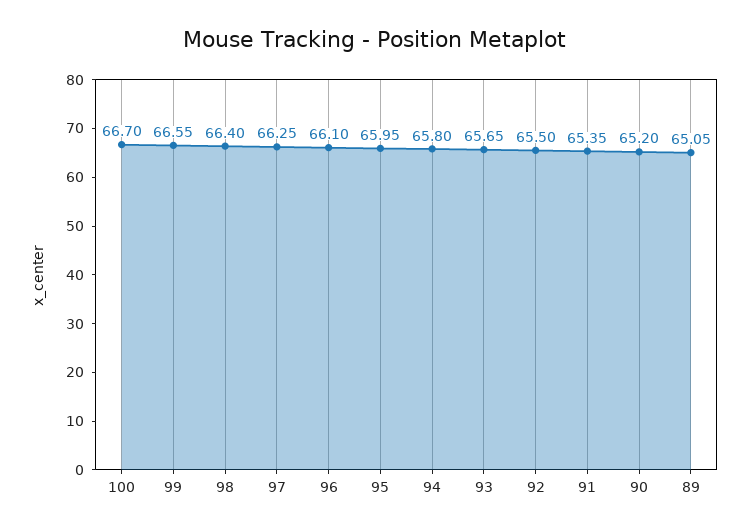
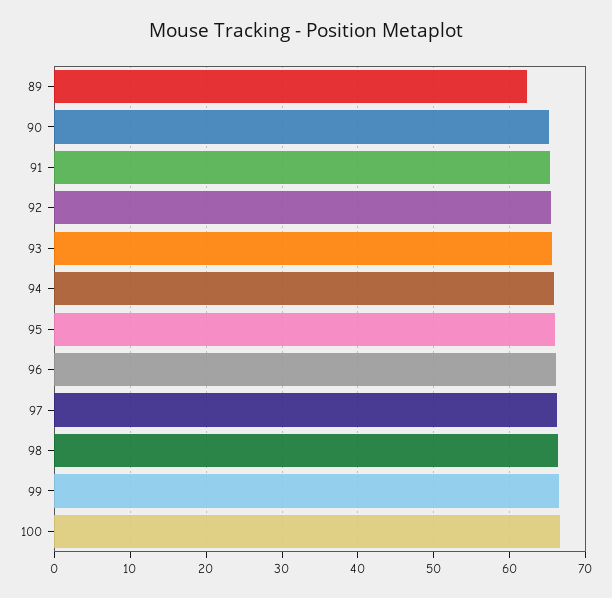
  {
    "100": 66.7,
    "99": 66.55,
    "98": 66.4,
    "97": 66.25,
    "96": 66.1,
    "95": 65.95,
    "94": 65.8,
    "93": 65.65,
    "92": 65.5,
    "91": 65.35,
    "90": 65.2,
-   "89": 65.05
+   "89": 62
  }

